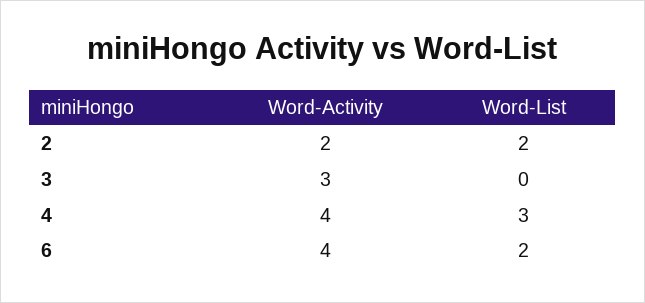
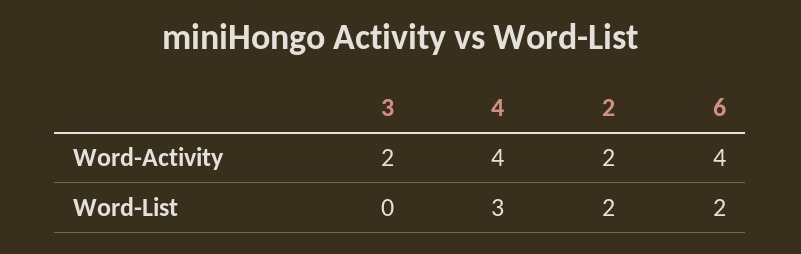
  {
    "Word-Activity": {
      "2": 2,
-     "3": 3,
+     "3": 2,
      "4": 4,
      "6": 4
    },
    "Word-List": {
      "2": 2,
      "3": 0,
      "4": 3,
      "6": 2
    }
  }

